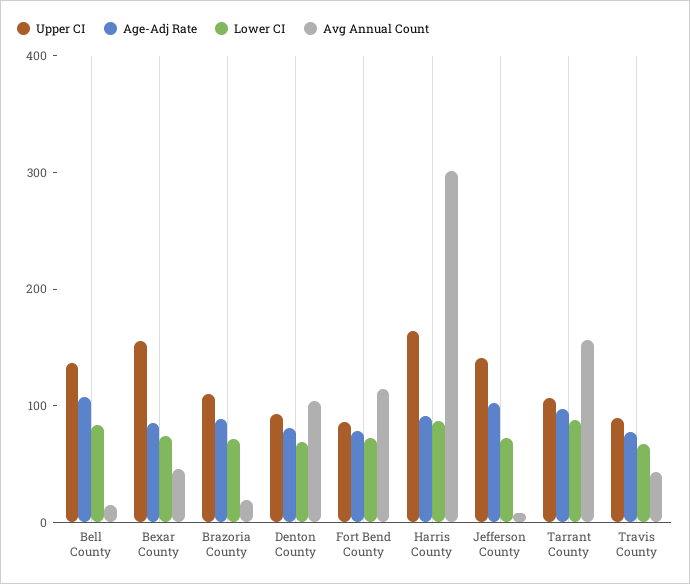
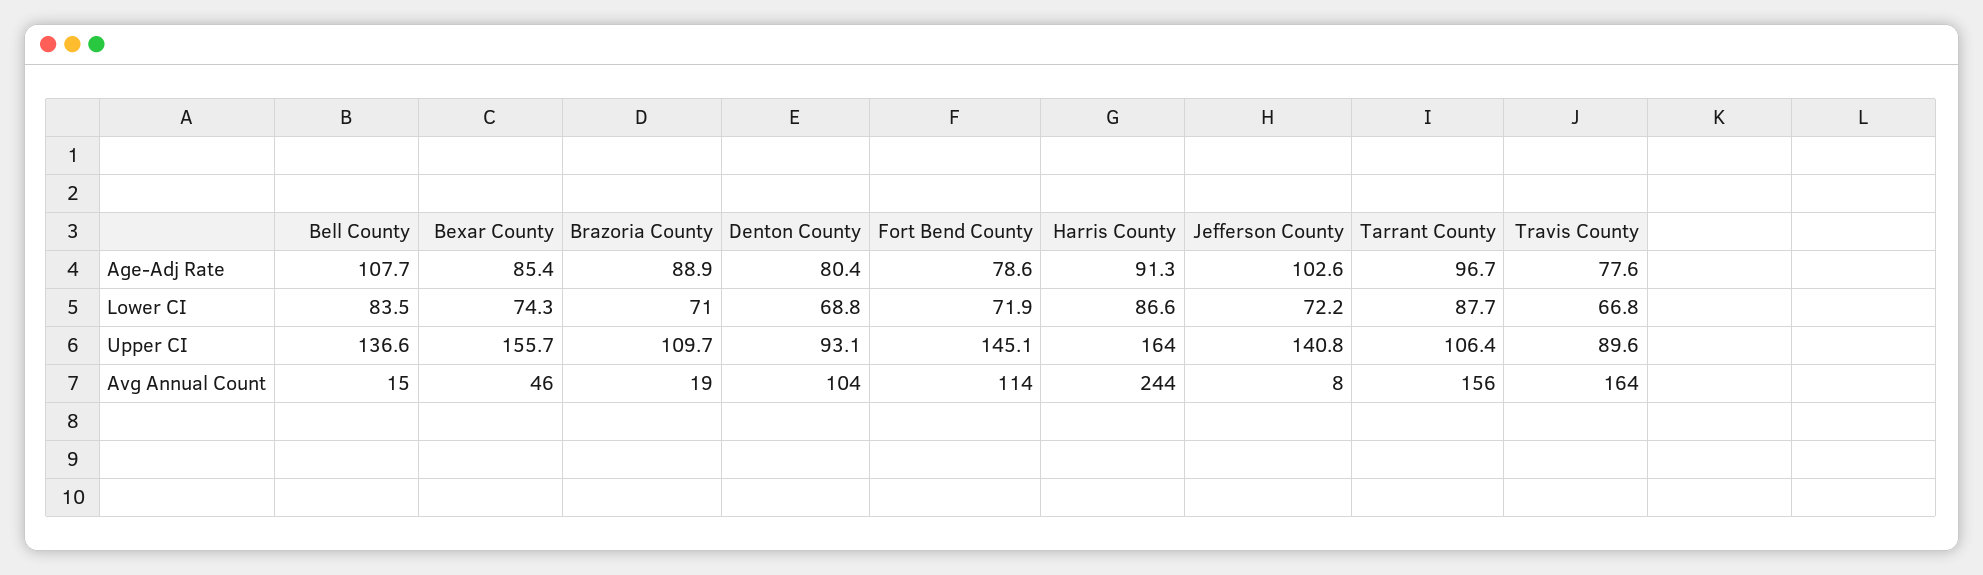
  {
    "Upper CI": {
      "Bell County": 136.6,
      "Bexar County": 155.7,
      "Brazoria County": 109.7,
      "Denton County": 93.1,
-     "Fort Bend County": 80,
+     "Fort Bend County": 145.1,
      "Harris County": 164,
      "Jefferson County": 140.8,
      "Tarrant County": 106.4,
      "Travis County": 89.6
    },
    "Age-Adj Rate": {
      "Bell County": 107.7,
      "Bexar County": 85.4,
      "Brazoria County": 88.9,
      "Denton County": 80.4,
      "Fort Bend County": 78.6,
      "Harris County": 91.3,
      "Jefferson County": 102.6,
      "Tarrant County": 96.7,
      "Travis County": 77.6
    },
    "Lower CI": {
      "Bell County": 83.5,
      "Bexar County": 74.3,
      "Brazoria County": 71,
      "Denton County": 68.8,
      "Fort Bend County": 71.9,
      "Harris County": 86.6,
      "Jefferson County": 72.2,
      "Tarrant County": 87.7,
      "Travis County": 66.8
    },
    "Avg Annual Count": {
      "Bell County": 15,
      "Bexar County": 46,
      "Brazoria County": 19,
      "Denton County": 104,
      "Fort Bend County": 114,
-     "Harris County": 300,
+     "Harris County": 244,
      "Jefferson County": 8,
      "Tarrant County": 156,
-     "Travis County": 40
+     "Travis County": 164
    }
  }

